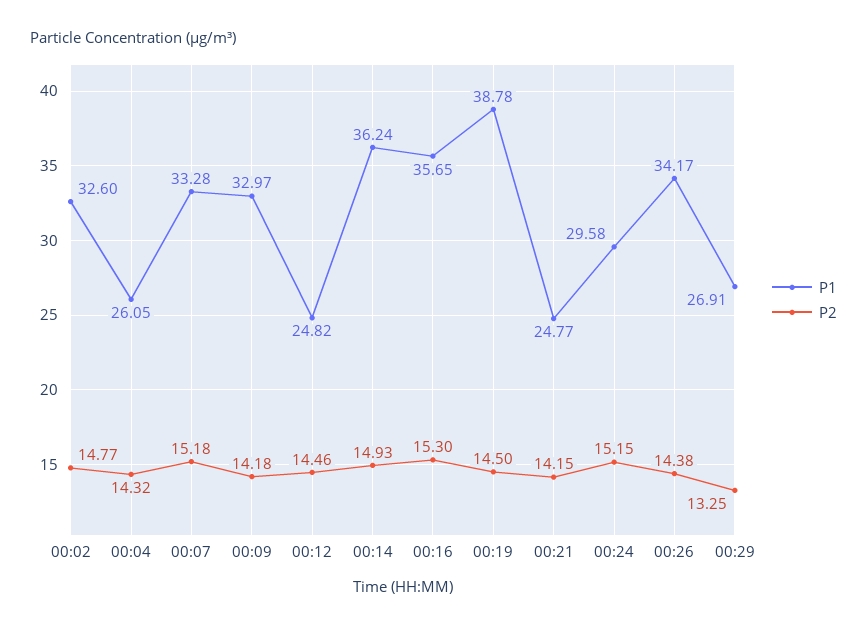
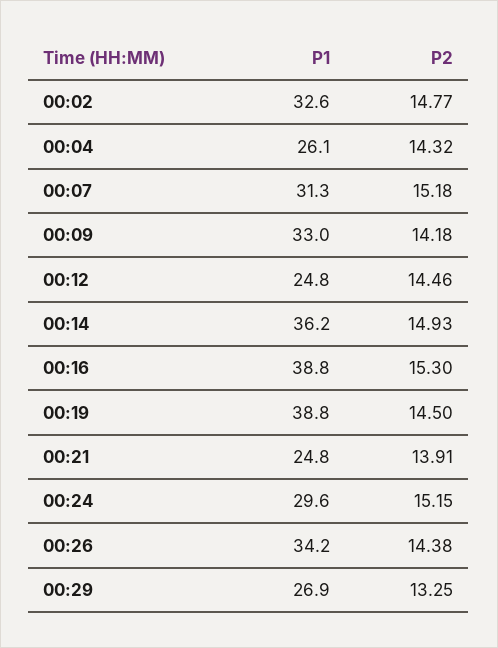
  {
    "P1": {
      "00:02": 32.6,
      "00:04": 26.05,
-     "00:07": 33.28,
+     "00:07": 31.3,
      "00:09": 32.97,
      "00:12": 24.82,
      "00:14": 36.24,
-     "00:16": 35.65,
+     "00:16": 38.8,
      "00:19": 38.78,
      "00:21": 24.77,
      "00:24": 29.58,
      "00:26": 34.17,
      "00:29": 26.91
    },
    "P2": {
      "00:02": 14.77,
      "00:04": 14.32,
      "00:07": 15.18,
      "00:09": 14.18,
      "00:12": 14.46,
      "00:14": 14.93,
      "00:16": 15.3,
      "00:19": 14.5,
-     "00:21": 14.15,
+     "00:21": 13.91,
      "00:24": 15.15,
      "00:26": 14.38,
      "00:29": 13.25
    }
  }

